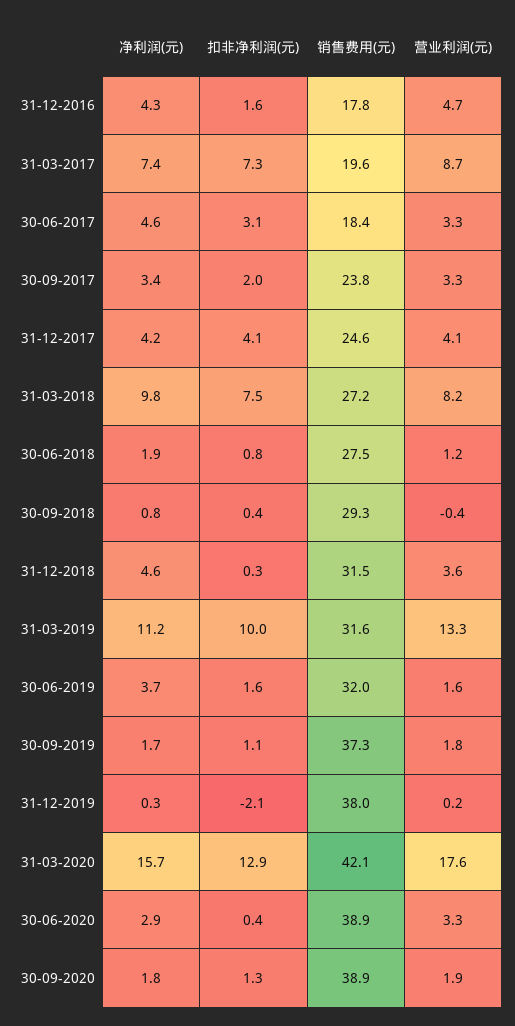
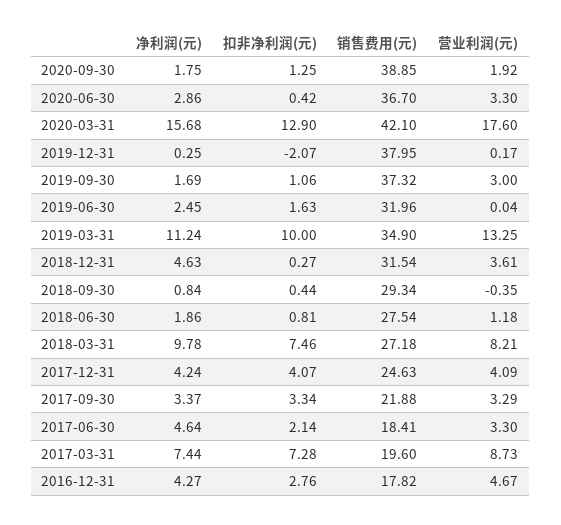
  {
    "净利润(元)": {
      "31-12-2016": 4.27,
      "31-03-2017": 7.44,
      "30-06-2017": 4.64,
      "30-09-2017": 3.37,
      "31-12-2017": 4.24,
      "31-03-2018": 9.78,
      "30-06-2018": 1.86,
      "30-09-2018": 0.84,
      "31-12-2018": 4.63,
      "31-03-2019": 11.24,
-     "30-06-2019": 3.7,
+     "30-06-2019": 2.45,
      "30-09-2019": 1.69,
      "31-12-2019": 0.25,
      "31-03-2020": 15.68,
      "30-06-2020": 2.86,
      "30-09-2020": 1.75
    },
    "扣非净利润(元)": {
-     "31-12-2016": 1.6,
+     "31-12-2016": 2.76,
      "31-03-2017": 7.28,
-     "30-06-2017": 3.1,
+     "30-06-2017": 2.14,
-     "30-09-2017": 2,
+     "30-09-2017": 3.34,
      "31-12-2017": 4.07,
      "31-03-2018": 7.46,
      "30-06-2018": 0.81,
      "30-09-2018": 0.44,
      "31-12-2018": 0.27,
      "31-03-2019": 10,
      "30-06-2019": 1.63,
      "30-09-2019": 1.06,
      "31-12-2019": -2.07,
      "31-03-2020": 12.9,
      "30-06-2020": 0.42,
      "30-09-2020": 1.25
    },
    "销售费用(元)": {
      "31-12-2016": 17.82,
      "31-03-2017": 19.6,
      "30-06-2017": 18.41,
-     "30-09-2017": 23.8,
+     "30-09-2017": 21.88,
      "31-12-2017": 24.63,
      "31-03-2018": 27.18,
      "30-06-2018": 27.54,
      "30-09-2018": 29.34,
      "31-12-2018": 31.54,
-     "31-03-2019": 31.6,
+     "31-03-2019": 34.9,
      "30-06-2019": 31.96,
      "30-09-2019": 37.32,
      "31-12-2019": 37.95,
      "31-03-2020": 42.1,
-     "30-06-2020": 38.9,
+     "30-06-2020": 36.7,
      "30-09-2020": 38.85
    },
    "营业利润(元)": {
      "31-12-2016": 4.67,
      "31-03-2017": 8.73,
      "30-06-2017": 3.3,
      "30-09-2017": 3.29,
      "31-12-2017": 4.09,
      "31-03-2018": 8.21,
      "30-06-2018": 1.18,
      "30-09-2018": -0.35,
      "31-12-2018": 3.61,
      "31-03-2019": 13.25,
-     "30-06-2019": 1.6,
+     "30-06-2019": 0.04,
-     "30-09-2019": 1.8,
+     "30-09-2019": 3,
      "31-12-2019": 0.17,
      "31-03-2020": 17.6,
      "30-06-2020": 3.3,
      "30-09-2020": 1.92
    }
  }

